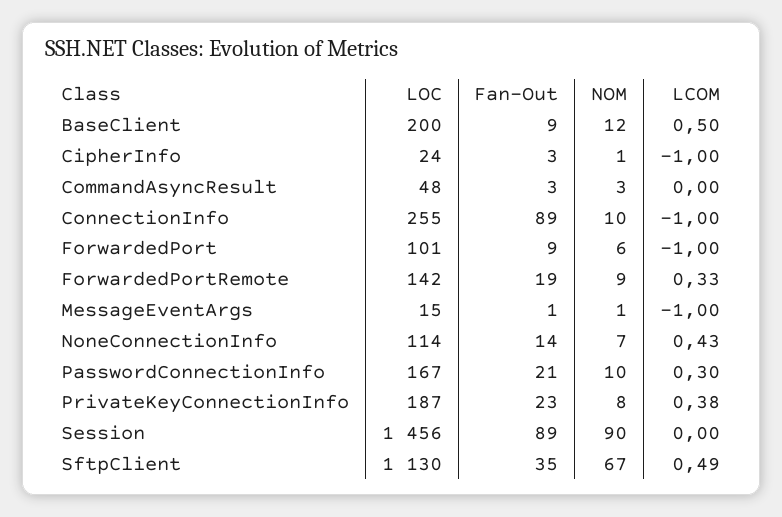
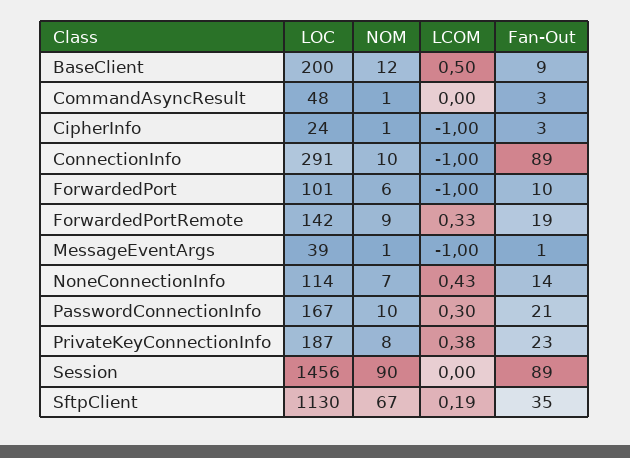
  {
    "LOC": {
      "BaseClient": 200,
      "CipherInfo": 24,
      "CommandAsyncResult": 48,
-     "ConnectionInfo": 255,
+     "ConnectionInfo": 291,
      "ForwardedPort": 101,
      "ForwardedPortRemote": 142,
-     "MessageEventArgs": 15,
+     "MessageEventArgs": 39,
      "NoneConnectionInfo": 114,
      "PasswordConnectionInfo": 167,
      "PrivateKeyConnectionInfo": 187,
      "Session": 1456,
      "SftpClient": 1130
    },
    "Fan-Out": {
      "BaseClient": 9,
      "CipherInfo": 3,
      "CommandAsyncResult": 3,
      "ConnectionInfo": 89,
-     "ForwardedPort": 9,
+     "ForwardedPort": 10,
      "ForwardedPortRemote": 19,
      "MessageEventArgs": 1,
      "NoneConnectionInfo": 14,
      "PasswordConnectionInfo": 21,
      "PrivateKeyConnectionInfo": 23,
      "Session": 89,
      "SftpClient": 35
    },
    "NOM": {
      "BaseClient": 12,
      "CipherInfo": 1,
-     "CommandAsyncResult": 3,
+     "CommandAsyncResult": 1,
      "ConnectionInfo": 10,
      "ForwardedPort": 6,
      "ForwardedPortRemote": 9,
      "MessageEventArgs": 1,
      "NoneConnectionInfo": 7,
      "PasswordConnectionInfo": 10,
      "PrivateKeyConnectionInfo": 8,
      "Session": 90,
      "SftpClient": 67
    },
    "LCOM": {
      "BaseClient": 0.5,
      "CipherInfo": -1,
      "CommandAsyncResult": 0,
      "ConnectionInfo": -1,
      "ForwardedPort": -1,
      "ForwardedPortRemote": 0.33,
      "MessageEventArgs": -1,
      "NoneConnectionInfo": 0.43,
      "PasswordConnectionInfo": 0.3,
      "PrivateKeyConnectionInfo": 0.38,
      "Session": 0,
-     "SftpClient": 0.49
+     "SftpClient": 0.19
    }
  }

